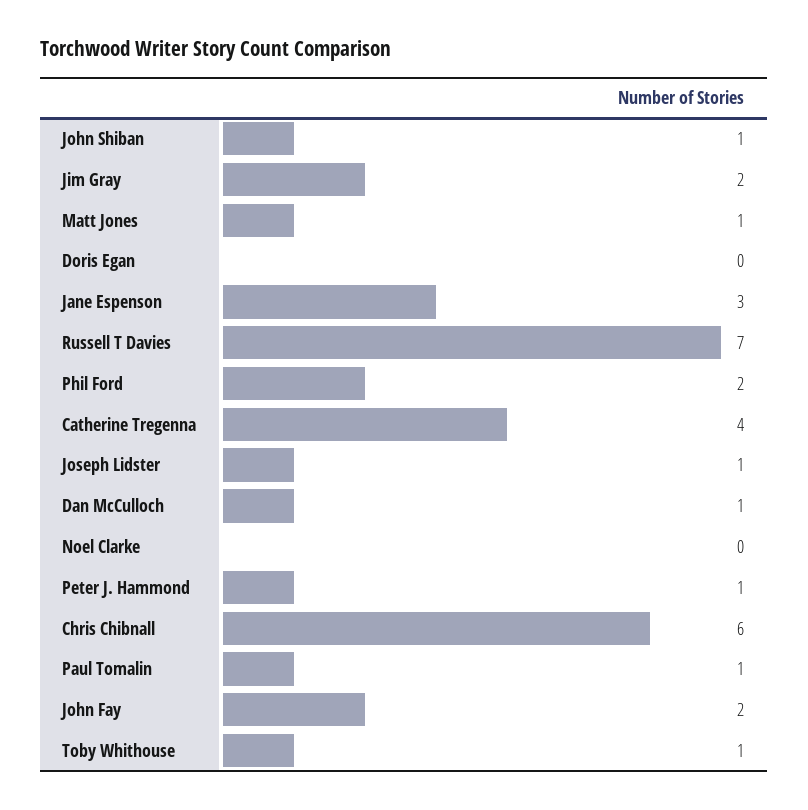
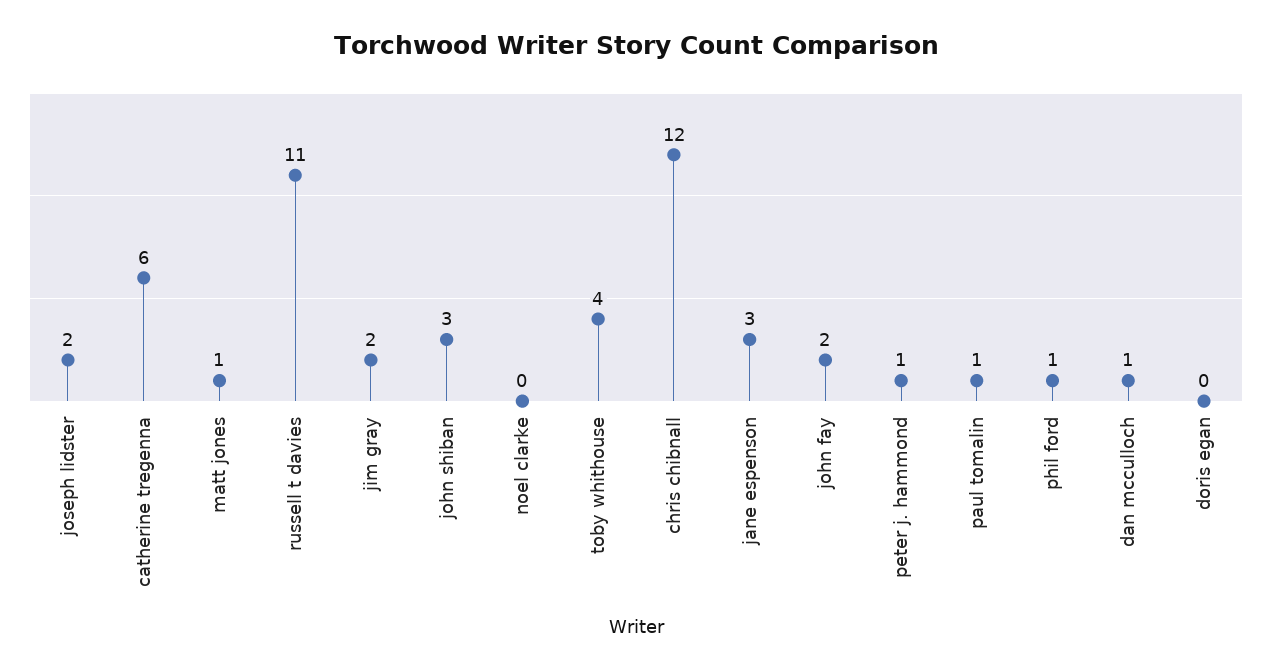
  {
-   "John Shiban": 1,
+   "John Shiban": 3,
    "Jim Gray": 2,
    "Matt Jones": 1,
    "Doris Egan": 0,
    "Jane Espenson": 3,
-   "Russell T Davies": 7,
+   "Russell T Davies": 11,
-   "Phil Ford": 2,
+   "Phil Ford": 1,
-   "Catherine Tregenna": 4,
+   "Catherine Tregenna": 6,
-   "Joseph Lidster": 1,
+   "Joseph Lidster": 2,
    "Dan McCulloch": 1,
    "Noel Clarke": 0,
    "Peter J. Hammond": 1,
-   "Chris Chibnall": 6,
+   "Chris Chibnall": 12,
    "Paul Tomalin": 1,
    "John Fay": 2,
-   "Toby Whithouse": 1
+   "Toby Whithouse": 4
  }

